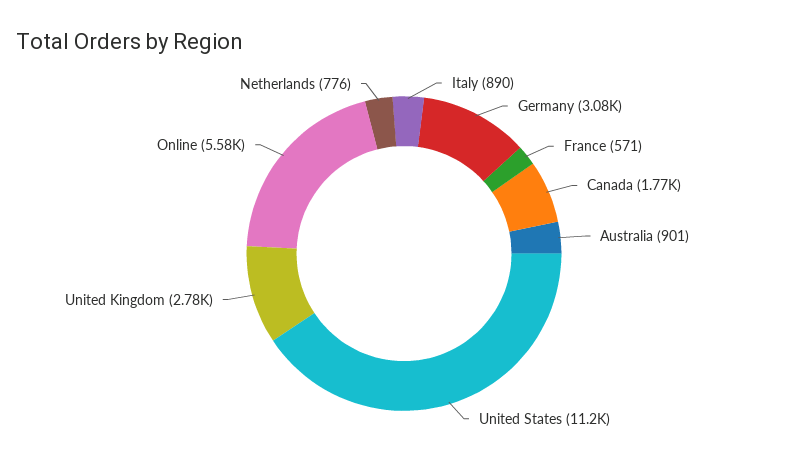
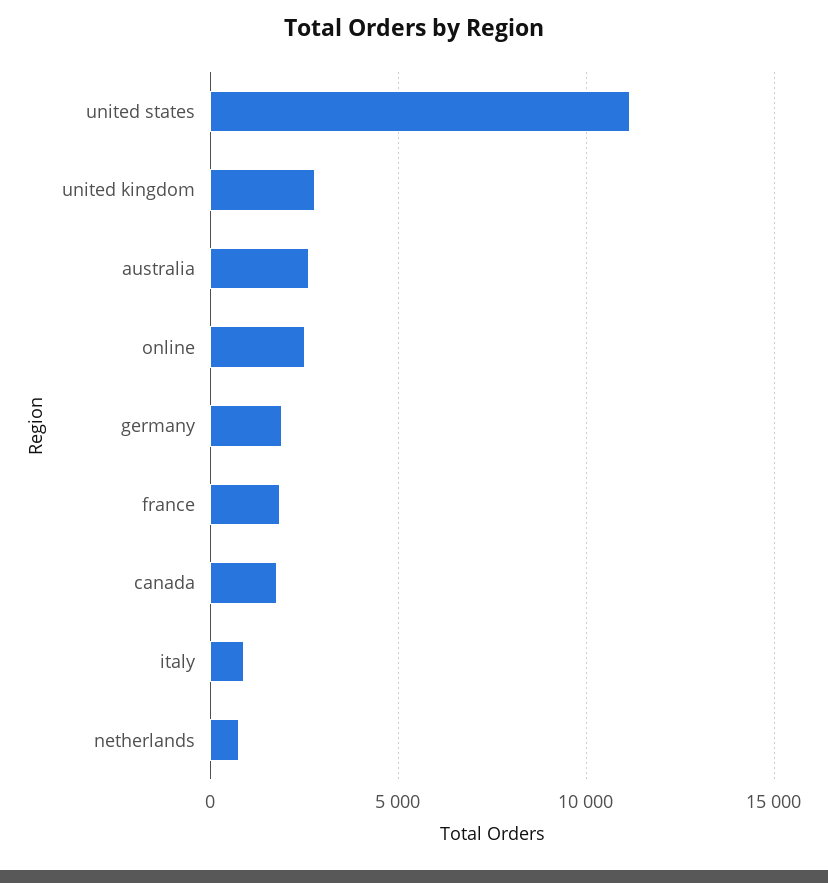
  {
    "Italy": 890,
-   "Germany": 3080,
+   "Germany": 2000,
-   "France": 571,
+   "France": 2000,
    "Canada": 1770,
-   "Australia": 901,
+   "Australia": 2500,
    "United States": 11200,
    "United Kingdom": 2780,
-   "Online": 5580,
+   "Online": 2500,
    "Netherlands": 776
  }

